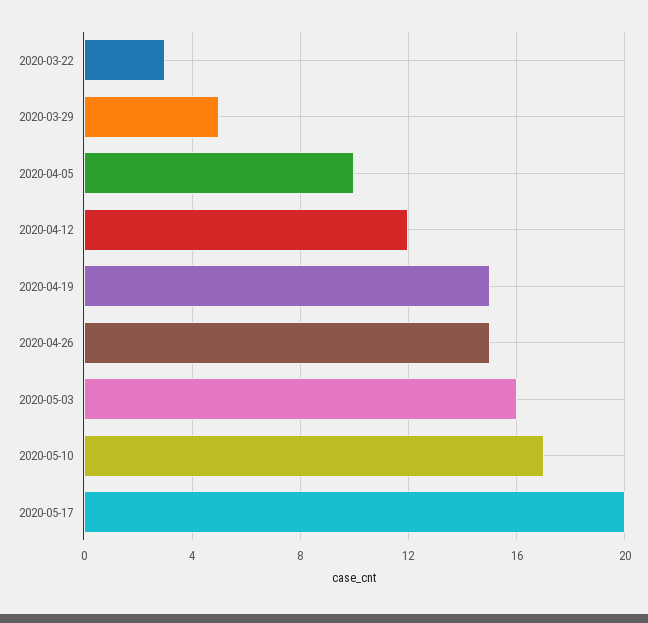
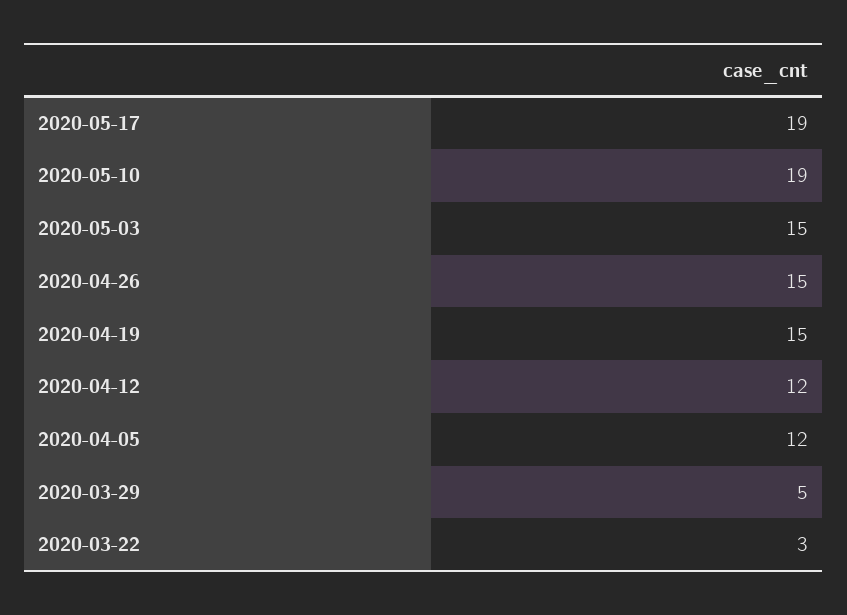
  {
    "2020-03-22": 3,
    "2020-03-29": 5,
-   "2020-04-05": 10,
+   "2020-04-05": 12,
    "2020-04-12": 12,
    "2020-04-19": 15,
    "2020-04-26": 15,
-   "2020-05-03": 16,
+   "2020-05-03": 15,
-   "2020-05-10": 17,
+   "2020-05-10": 19,
-   "2020-05-17": 20
+   "2020-05-17": 19
  }

